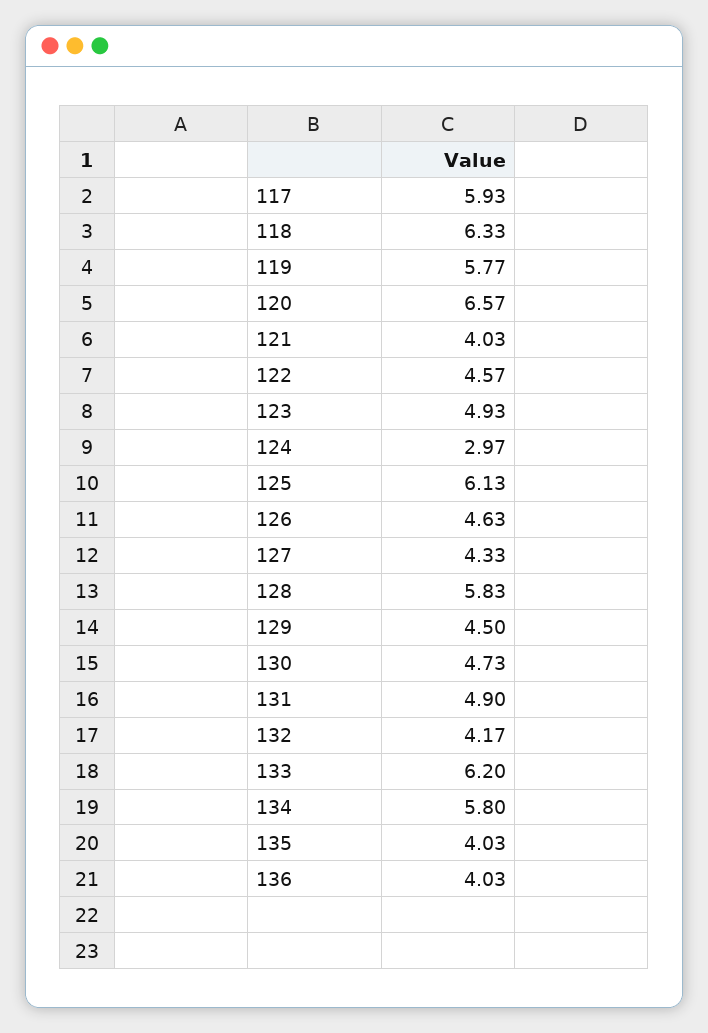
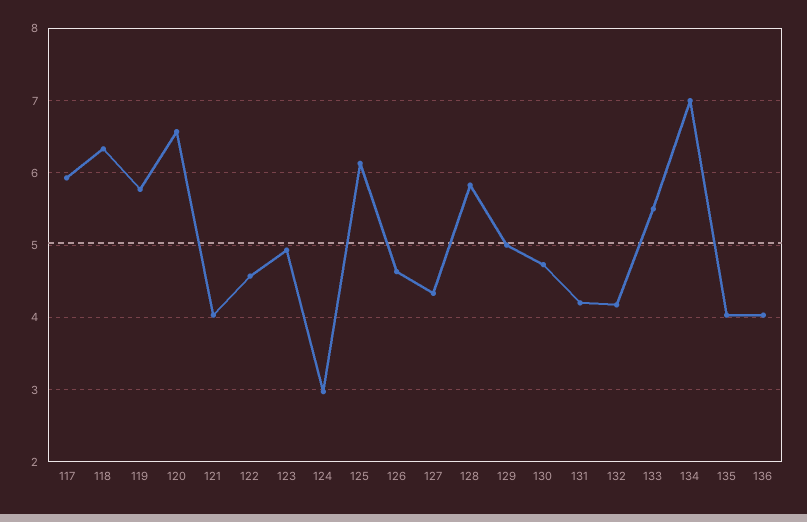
  {
    "117": 5.93,
    "118": 6.33,
    "119": 5.77,
    "120": 6.57,
    "121": 4.03,
    "122": 4.57,
    "123": 4.93,
    "124": 2.97,
    "125": 6.13,
    "126": 4.63,
    "127": 4.33,
    "128": 5.83,
-   "129": 4.5,
+   "129": 5,
    "130": 4.73,
-   "131": 4.9,
+   "131": 4.2,
    "132": 4.17,
-   "133": 6.2,
+   "133": 5.5,
-   "134": 5.8,
+   "134": 7,
    "135": 4.03,
    "136": 4.03
  }

